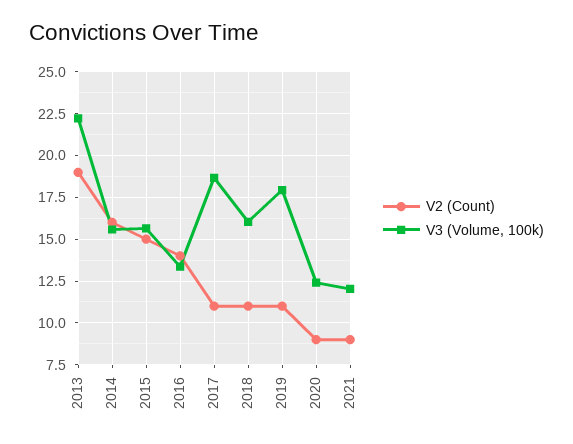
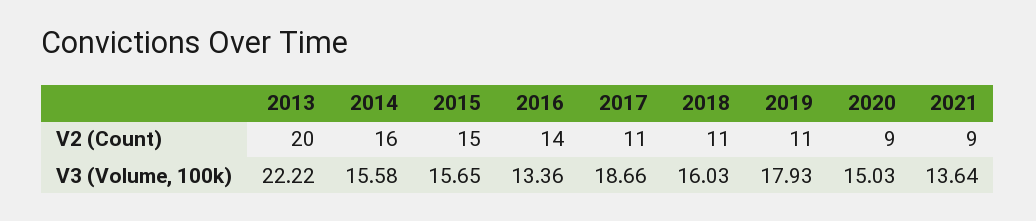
  {
    "V2 (Count)": {
-     "2013": 19,
+     "2013": 20,
      "2014": 16,
      "2015": 15,
      "2016": 14,
      "2017": 11,
      "2018": 11,
      "2019": 11,
      "2020": 9,
      "2021": 9
    },
    "V3 (Volume, 100k)": {
      "2013": 22.22,
      "2014": 15.58,
      "2015": 15.65,
      "2016": 13.36,
      "2017": 18.66,
      "2018": 16.03,
      "2019": 17.93,
-     "2020": 12.5,
+     "2020": 15.03,
-     "2021": 12
+     "2021": 13.64
    }
  }

